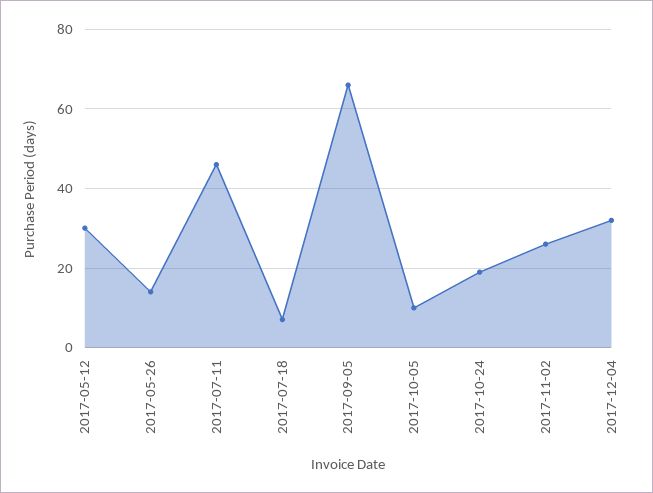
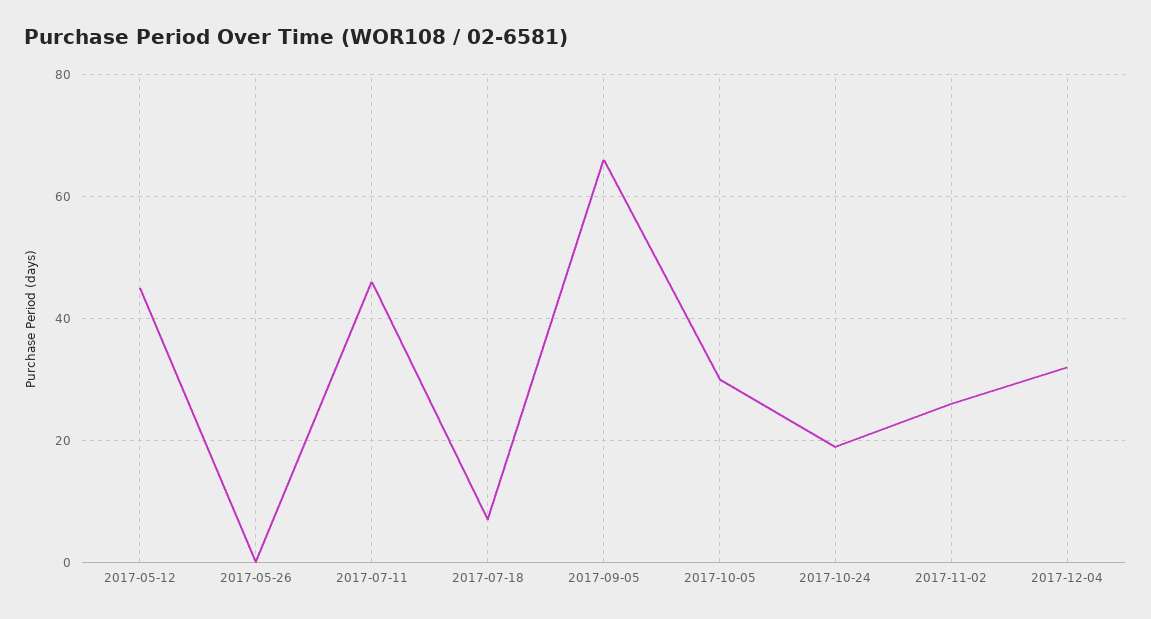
  {
-   "2017-05-12": 30,
+   "2017-05-12": 45,
-   "2017-05-26": 15,
+   "2017-05-26": 0,
    "2017-07-11": 45,
    "2017-07-18": 5,
    "2017-09-05": 65,
-   "2017-10-05": 10,
+   "2017-10-05": 30,
    "2017-10-24": 20,
    "2017-11-02": 25,
    "2017-12-04": 30
  }

